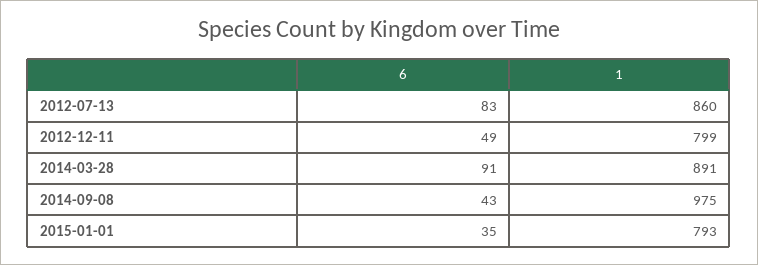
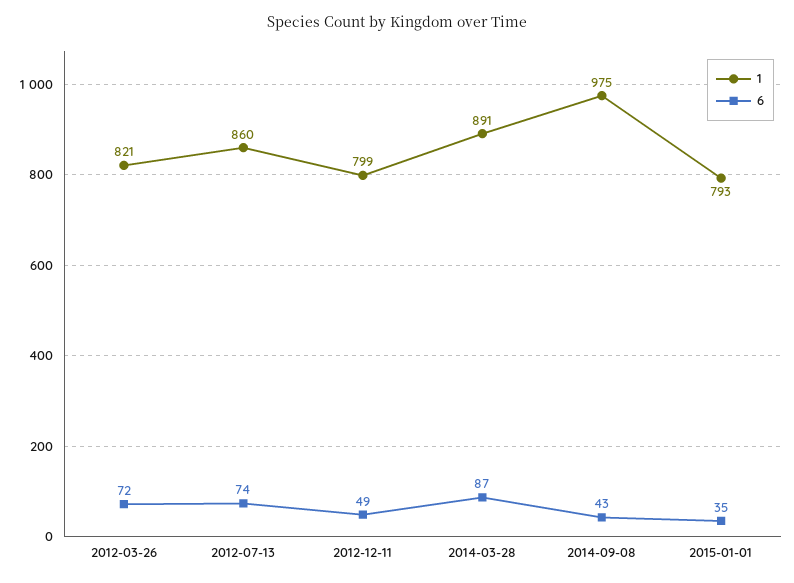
  {
    "6": {
-     "2012-07-13": 83,
+     "2012-07-13": 74,
      "2012-12-11": 49,
-     "2014-03-28": 91,
+     "2014-03-28": 87,
      "2014-09-08": 43,
-     "2015-01-01": 35
+     "2015-01-01": 35,
+     "2012-03-26": 72
    },
    "1": {
      "2012-07-13": 860,
      "2012-12-11": 799,
      "2014-03-28": 891,
      "2014-09-08": 975,
-     "2015-01-01": 793
+     "2015-01-01": 793,
+     "2012-03-26": 821
    }
  }

